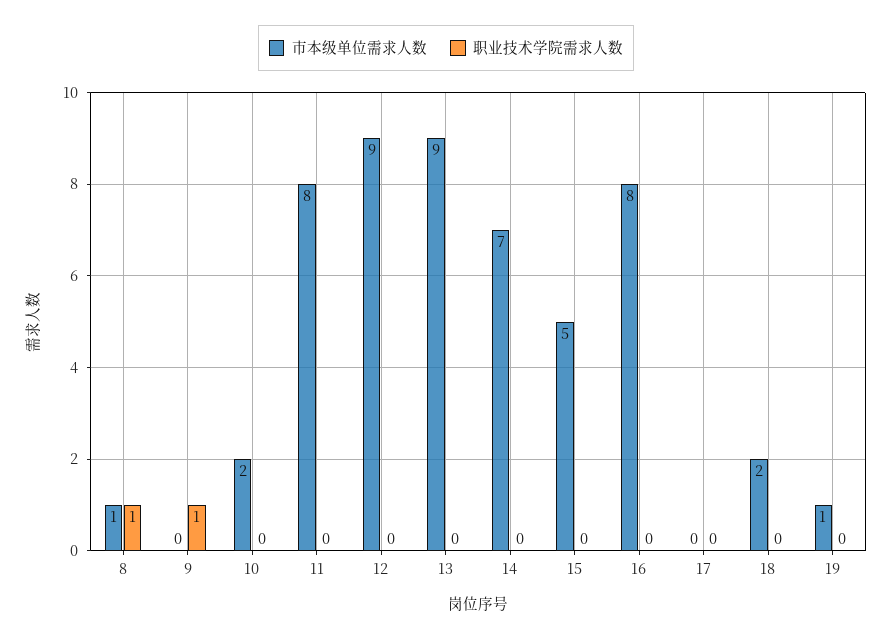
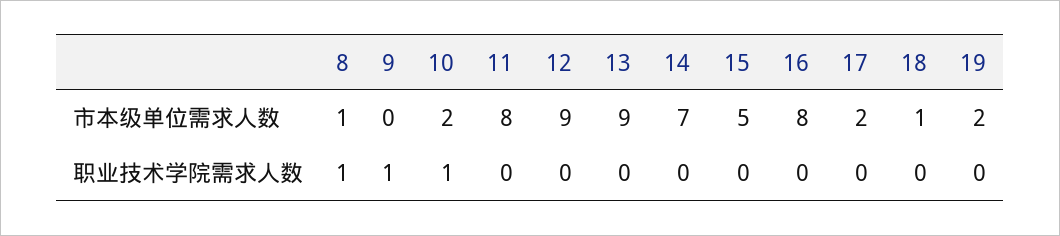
  {
    "市本级单位需求人数": {
      "8": 1,
      "9": 0,
      "10": 2,
      "11": 8,
      "12": 9,
      "13": 9,
      "14": 7,
      "15": 5,
      "16": 8,
-     "17": 0,
+     "17": 2,
-     "18": 2,
+     "18": 1,
-     "19": 1
+     "19": 2
    },
    "职业技术学院需求人数": {
      "8": 1,
      "9": 1,
-     "10": 0,
+     "10": 1,
      "11": 0,
      "12": 0,
      "13": 0,
      "14": 0,
      "15": 0,
      "16": 0,
      "17": 0,
      "18": 0,
      "19": 0
    }
  }

